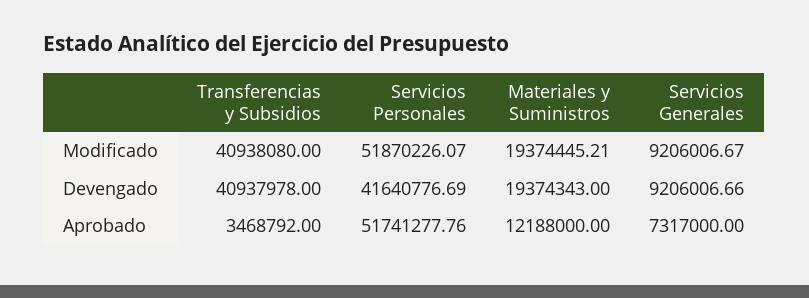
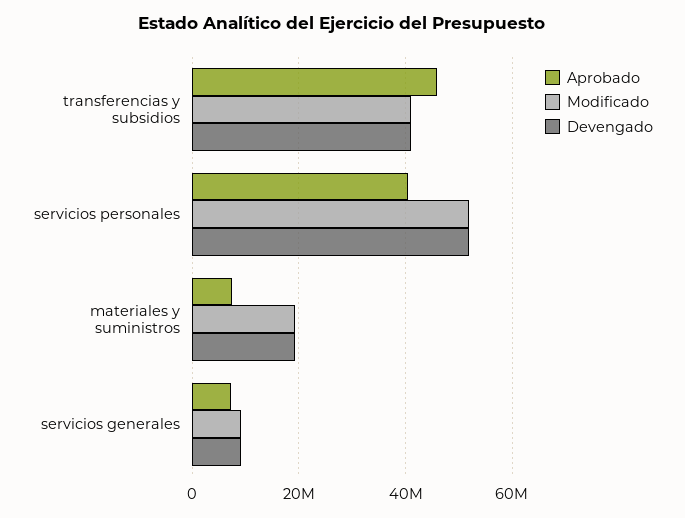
  {
    "Modificado": {
      "Transferencias y Subsidios": 40938080,
      "Servicios Personales": 51870226.07,
      "Materiales y Suministros": 19374445.21,
      "Servicios Generales": 9206006.67
    },
    "Devengado": {
      "Transferencias y Subsidios": 40937978,
-     "Servicios Personales": 41640776.69,
+     "Servicios Personales": 52000000,
      "Materiales y Suministros": 19374343,
      "Servicios Generales": 9206006.66
    },
    "Aprobado": {
-     "Transferencias y Subsidios": 3468792,
+     "Transferencias y Subsidios": 46000000,
-     "Servicios Personales": 51741277.76,
+     "Servicios Personales": 40000000,
-     "Materiales y Suministros": 12188000,
+     "Materiales y Suministros": 8000000,
      "Servicios Generales": 7317000
    }
  }

